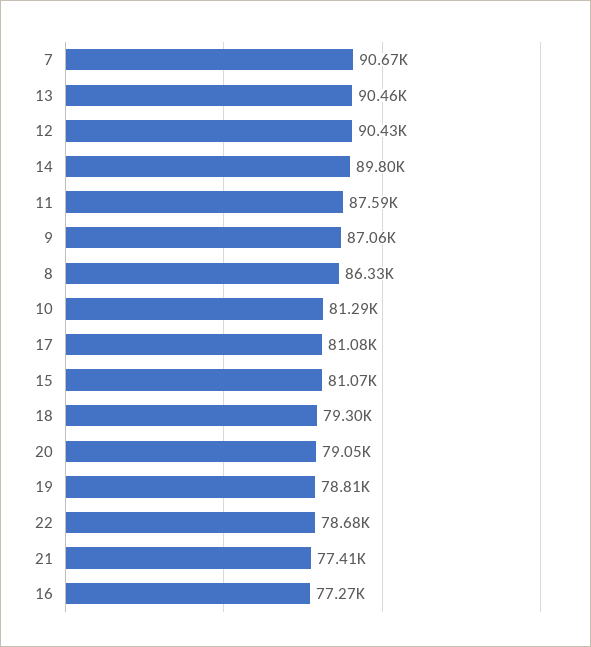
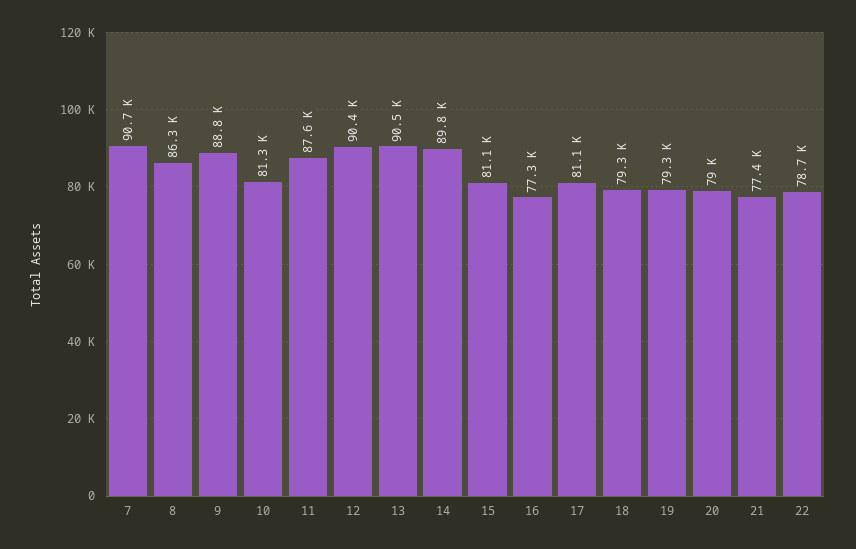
  {
    "7": 90670,
    "13": 90460,
    "12": 90430,
    "14": 89800,
    "11": 87590,
-   "9": 87060,
+   "9": 88800,
    "8": 86330,
    "10": 81290,
    "17": 81080,
    "15": 81070,
    "18": 79300,
    "20": 79050,
-   "19": 78810,
+   "19": 79300,
    "22": 78680,
    "21": 77410,
    "16": 77270
  }

